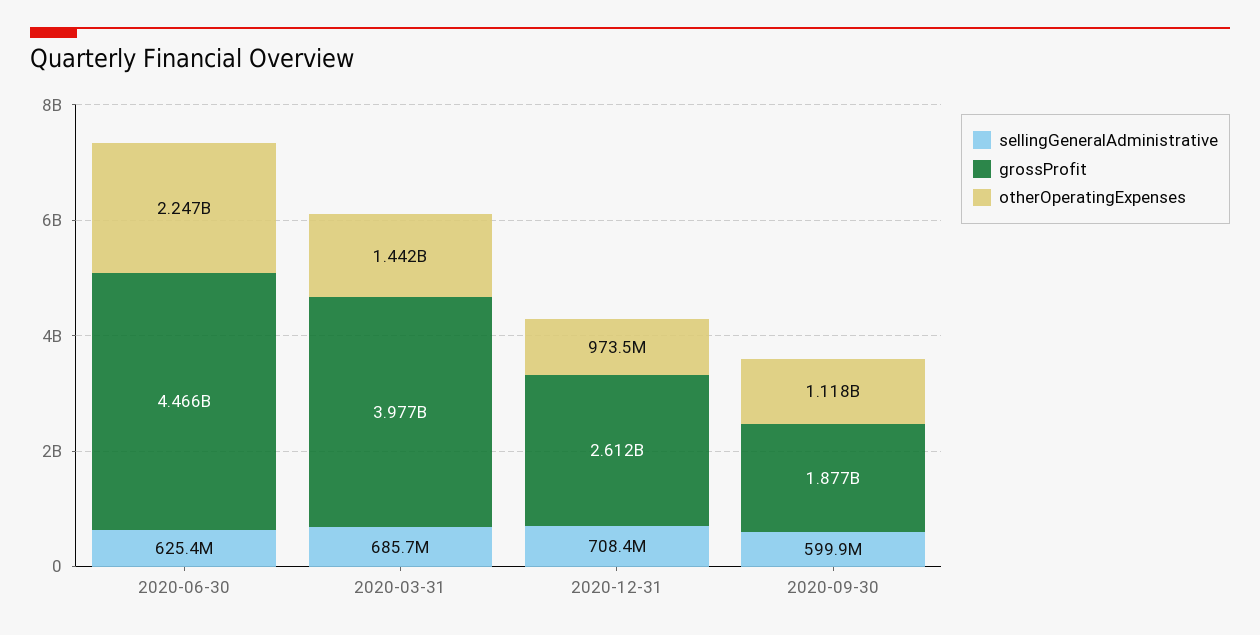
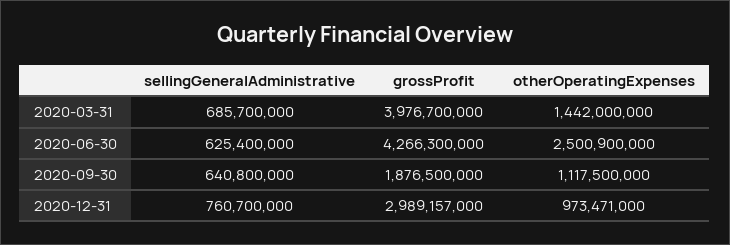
  {
    "sellingGeneralAdministrative": {
      "2020-06-30": 625400000,
      "2020-03-31": 685700000,
-     "2020-12-31": 708400000,
+     "2020-12-31": 760700000,
-     "2020-09-30": 599900000
+     "2020-09-30": 640800000
    },
    "grossProfit": {
-     "2020-06-30": 4466000000,
+     "2020-06-30": 4266300000,
      "2020-03-31": 3976700000,
-     "2020-12-31": 2612000000,
+     "2020-12-31": 2989157000,
      "2020-09-30": 1876500000
    },
    "otherOperatingExpenses": {
-     "2020-06-30": 2247000000,
+     "2020-06-30": 2500900000,
      "2020-03-31": 1442000000,
      "2020-12-31": 973471000,
      "2020-09-30": 1117500000
    }
  }

